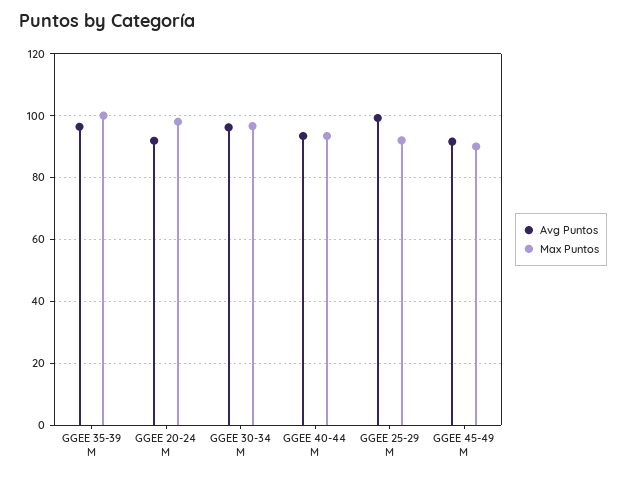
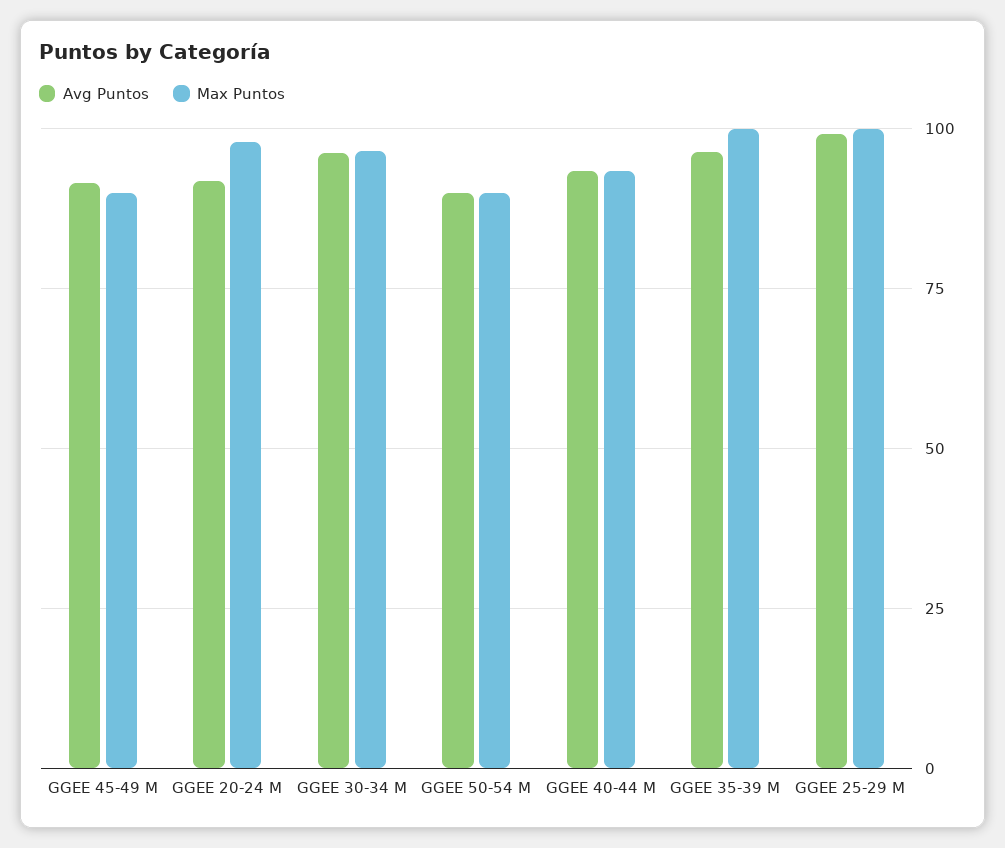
  {
    "Avg Puntos": {
      "GGEE 35-39 M": 96,
      "GGEE 20-24 M": 92,
      "GGEE 30-34 M": 96,
      "GGEE 40-44 M": 94,
      "GGEE 25-29 M": 100,
-     "GGEE 45-49 M": 92
+     "GGEE 45-49 M": 92,
+     "GGEE 50-54 M": 90
    },
    "Max Puntos": {
      "GGEE 35-39 M": 100,
      "GGEE 20-24 M": 98,
      "GGEE 30-34 M": 96,
      "GGEE 40-44 M": 94,
-     "GGEE 25-29 M": 92,
+     "GGEE 25-29 M": 100,
-     "GGEE 45-49 M": 90
+     "GGEE 45-49 M": 90,
+     "GGEE 50-54 M": 90
    }
  }

